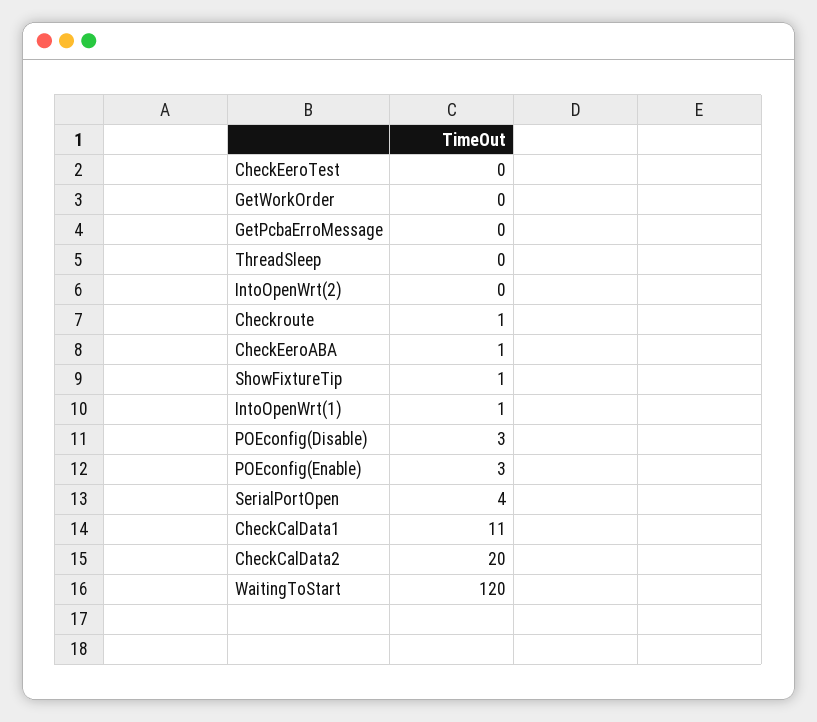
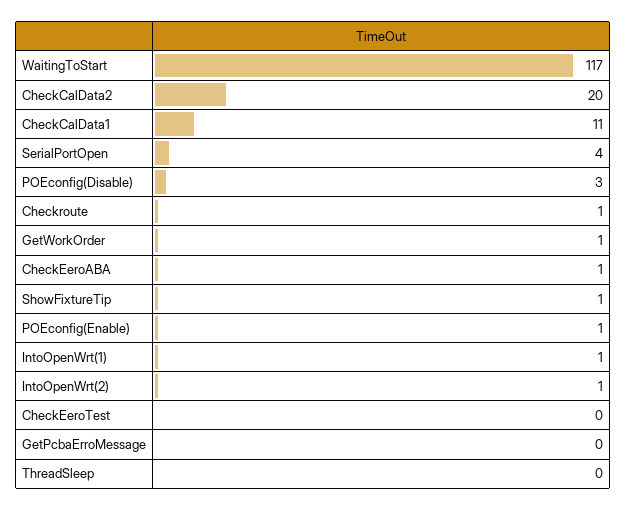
  {
    "CheckEeroTest": 0,
-   "GetWorkOrder": 0,
+   "GetWorkOrder": 1,
    "GetPcbaErroMessage": 0,
    "ThreadSleep": 0,
-   "IntoOpenWrt(2)": 0,
+   "IntoOpenWrt(2)": 1,
    "Checkroute": 1,
    "CheckEeroABA": 1,
    "ShowFixtureTip": 1,
    "IntoOpenWrt(1)": 1,
    "POEconfig(Disable)": 3,
-   "POEconfig(Enable)": 3,
+   "POEconfig(Enable)": 1,
    "SerialPortOpen": 4,
    "CheckCalData1": 11,
    "CheckCalData2": 20,
-   "WaitingToStart": 120
+   "WaitingToStart": 117
  }

